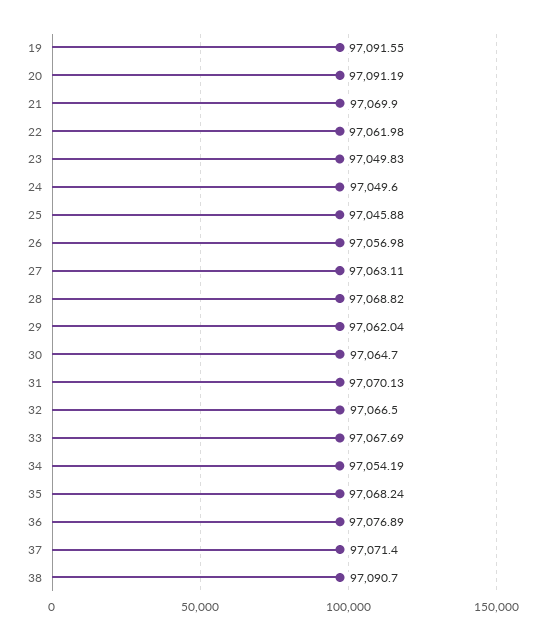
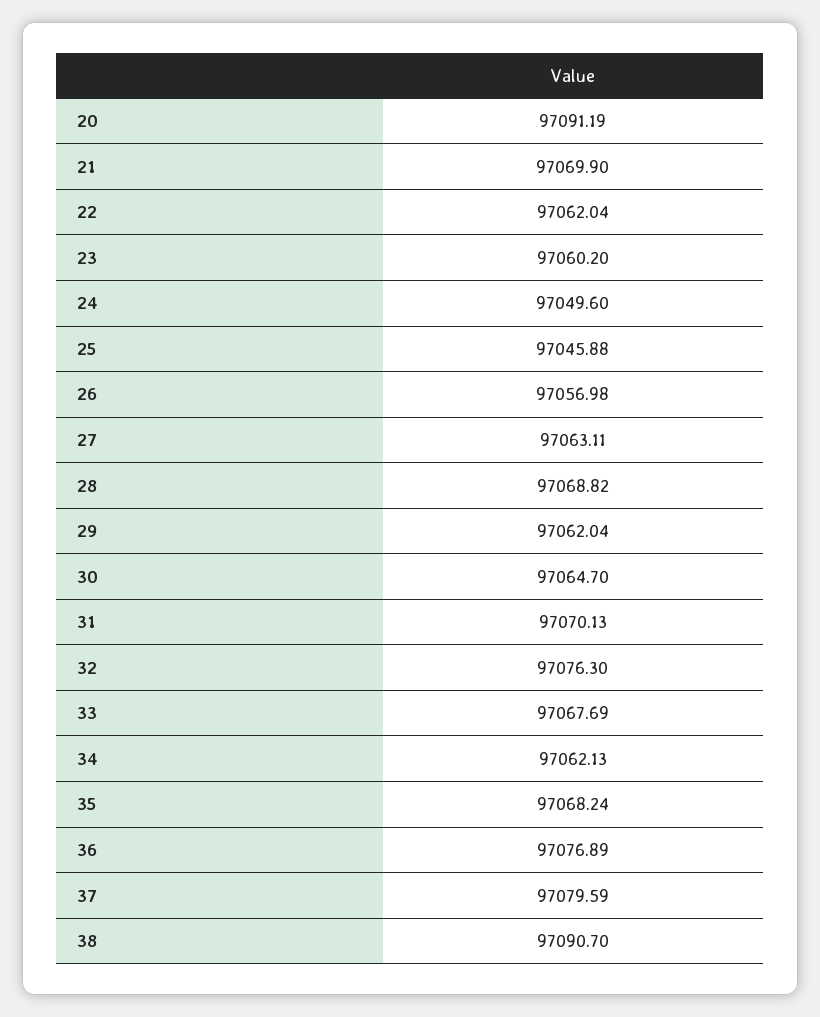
  {
-   "19": 97091.55,
    "20": 97091.19,
    "21": 97069.9,
-   "22": 97061.98,
+   "22": 97062.04,
-   "23": 97049.83,
+   "23": 97060.2,
    "24": 97049.6,
    "25": 97045.88,
    "26": 97056.98,
    "27": 97063.11,
    "28": 97068.82,
    "29": 97062.04,
    "30": 97064.7,
    "31": 97070.13,
-   "32": 97066.5,
+   "32": 97076.3,
    "33": 97067.69,
-   "34": 97054.19,
+   "34": 97062.13,
    "35": 97068.24,
    "36": 97076.89,
-   "37": 97071.4,
+   "37": 97079.59,
    "38": 97090.7
  }

